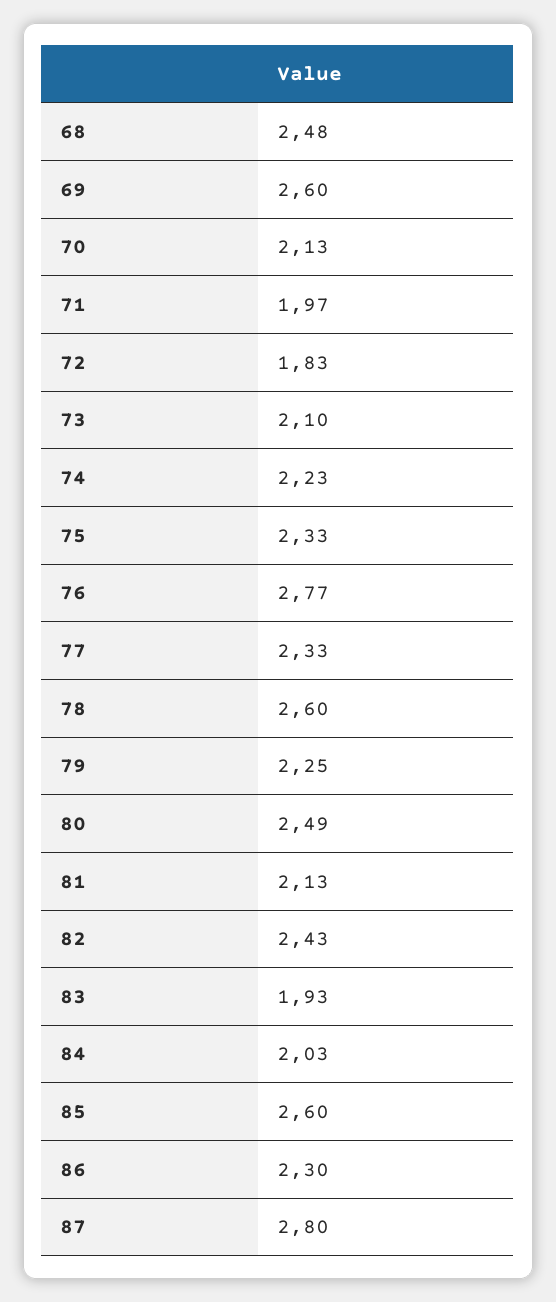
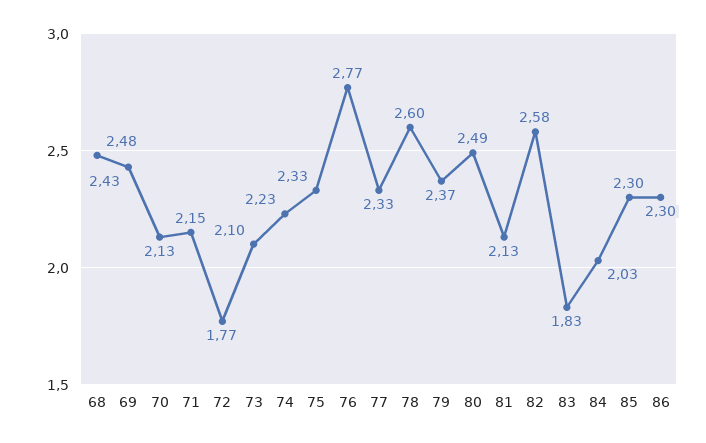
  {
    "68": 2.48,
-   "69": 2.6,
+   "69": 2.43,
    "70": 2.13,
-   "71": 1.97,
+   "71": 2.15,
-   "72": 1.83,
+   "72": 1.77,
    "73": 2.1,
    "74": 2.23,
    "75": 2.33,
    "76": 2.77,
    "77": 2.33,
    "78": 2.6,
-   "79": 2.25,
+   "79": 2.37,
    "80": 2.49,
    "81": 2.13,
-   "82": 2.43,
+   "82": 2.58,
-   "83": 1.93,
+   "83": 1.83,
    "84": 2.03,
-   "85": 2.6,
+   "85": 2.3,
-   "86": 2.3,
+   "86": 2.3
-   "87": 2.8
  }

